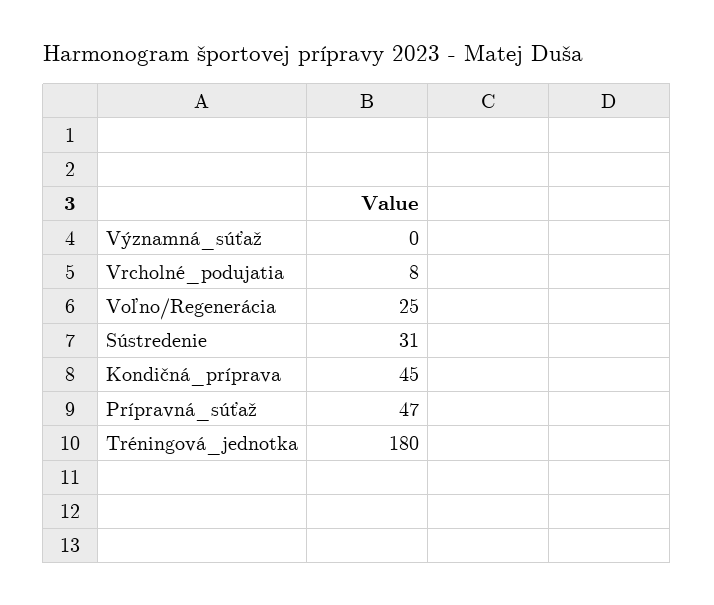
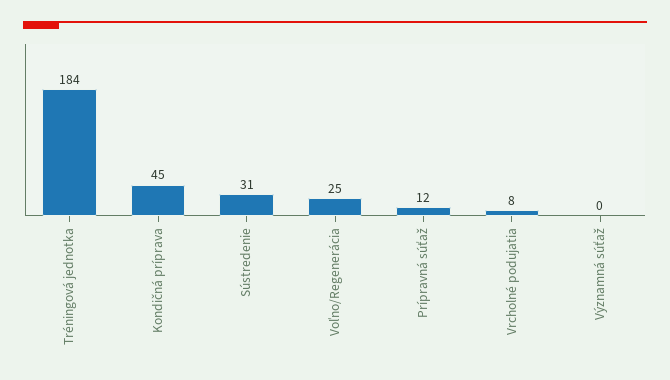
  {
    "Významná_súťaž": 0,
    "Vrcholné_podujatia": 8,
    "Voľno/Regenerácia": 25,
    "Sústredenie": 31,
    "Kondičná_príprava": 45,
-   "Prípravná_súťaž": 47,
+   "Prípravná_súťaž": 12,
-   "Tréningová_jednotka": 180
+   "Tréningová_jednotka": 184
  }

